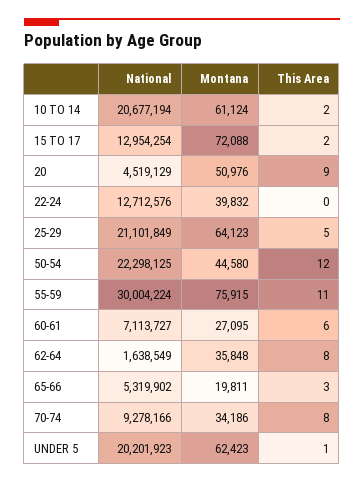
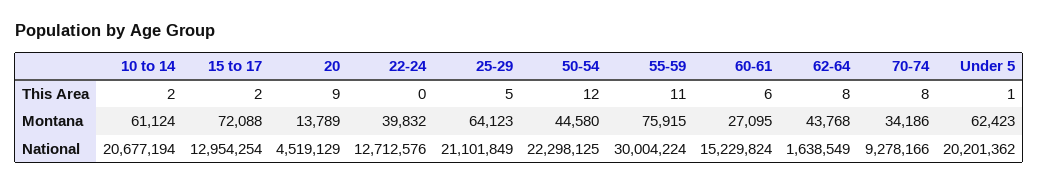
  {
    "National": {
      "10 TO 14": 20677194,
      "15 TO 17": 12954254,
      "20": 4519129,
      "22-24": 12712576,
      "25-29": 21101849,
      "50-54": 22298125,
      "55-59": 30004224,
-     "60-61": 7113727,
+     "60-61": 15229824,
      "62-64": 1638549,
-     "65-66": 5319902,
      "70-74": 9278166,
-     "UNDER 5": 20201923
+     "UNDER 5": 20201362
    },
    "Montana": {
      "10 TO 14": 61124,
      "15 TO 17": 72088,
-     "20": 50976,
+     "20": 13789,
      "22-24": 39832,
      "25-29": 64123,
      "50-54": 44580,
      "55-59": 75915,
      "60-61": 27095,
-     "62-64": 35848,
+     "62-64": 43768,
-     "65-66": 19811,
      "70-74": 34186,
      "UNDER 5": 62423
    },
    "This Area": {
      "10 TO 14": 2,
      "15 TO 17": 2,
      "20": 9,
      "22-24": 0,
      "25-29": 5,
      "50-54": 12,
      "55-59": 11,
      "60-61": 6,
      "62-64": 8,
-     "65-66": 3,
      "70-74": 8,
      "UNDER 5": 1
    }
  }

